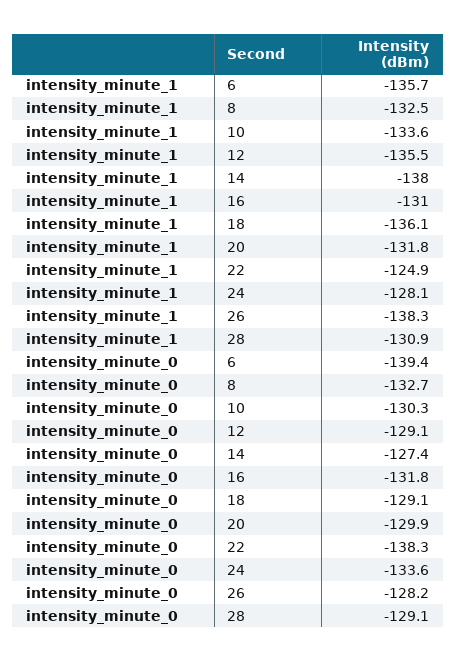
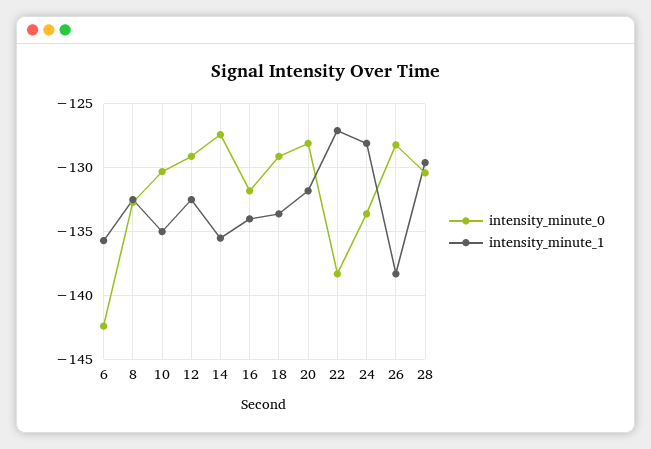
  {
    "intensity_minute_1": {
      "6": -135.7,
      "8": -132.5,
-     "10": -133.6,
+     "10": -135,
-     "12": -135.5,
+     "12": -132.5,
-     "14": -138,
+     "14": -135.5,
-     "16": -131,
+     "16": -134,
-     "18": -136.1,
+     "18": -133.5,
      "20": -131.8,
-     "22": -124.9,
+     "22": -127,
      "24": -128.1,
      "26": -138.3,
-     "28": -130.9
+     "28": -129.5
    },
    "intensity_minute_0": {
-     "6": -139.4,
+     "6": -142.5,
      "8": -132.7,
      "10": -130.3,
      "12": -129.1,
      "14": -127.4,
      "16": -131.8,
      "18": -129.1,
-     "20": -129.9,
+     "20": -128,
      "22": -138.3,
      "24": -133.6,
      "26": -128.2,
-     "28": -129.1
+     "28": -130.5
    }
  }

